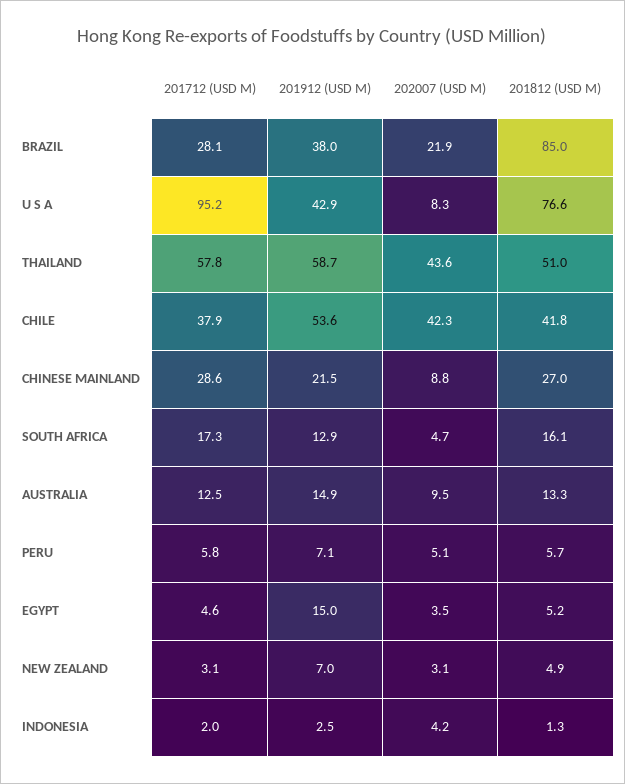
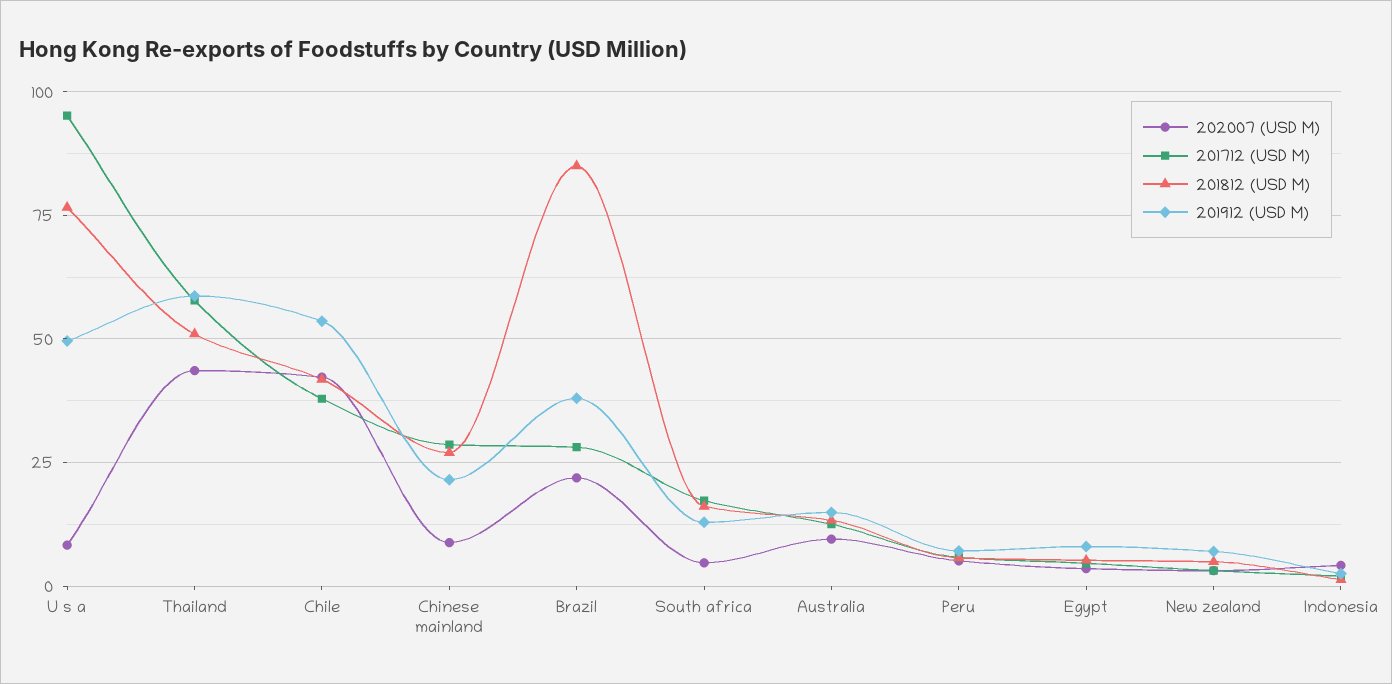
  {
    "201712 (USD M)": {
      "BRAZIL": 28.1,
      "U S A": 95.2,
      "THAILAND": 57.8,
      "CHILE": 37.9,
      "CHINESE MAINLAND": 28.6,
      "SOUTH AFRICA": 17.3,
      "AUSTRALIA": 12.5,
      "PERU": 5.8,
      "EGYPT": 4.6,
      "NEW ZEALAND": 3.1,
      "INDONESIA": 2
    },
    "201912 (USD M)": {
      "BRAZIL": 38,
-     "U S A": 42.9,
+     "U S A": 50,
      "THAILAND": 58.7,
      "CHILE": 53.6,
      "CHINESE MAINLAND": 21.5,
      "SOUTH AFRICA": 12.9,
      "AUSTRALIA": 14.9,
      "PERU": 7.1,
-     "EGYPT": 15,
+     "EGYPT": 7.5,
      "NEW ZEALAND": 7,
      "INDONESIA": 2.5
    },
    "202007 (USD M)": {
      "BRAZIL": 21.9,
      "U S A": 8.3,
      "THAILAND": 43.6,
      "CHILE": 42.3,
      "CHINESE MAINLAND": 8.8,
      "SOUTH AFRICA": 4.7,
      "AUSTRALIA": 9.5,
      "PERU": 5.1,
      "EGYPT": 3.5,
      "NEW ZEALAND": 3.1,
      "INDONESIA": 4.2
    },
    "201812 (USD M)": {
      "BRAZIL": 85,
      "U S A": 76.6,
      "THAILAND": 51,
      "CHILE": 41.8,
      "CHINESE MAINLAND": 27,
      "SOUTH AFRICA": 16.1,
      "AUSTRALIA": 13.3,
      "PERU": 5.7,
      "EGYPT": 5.2,
      "NEW ZEALAND": 4.9,
      "INDONESIA": 1.3
    }
  }

